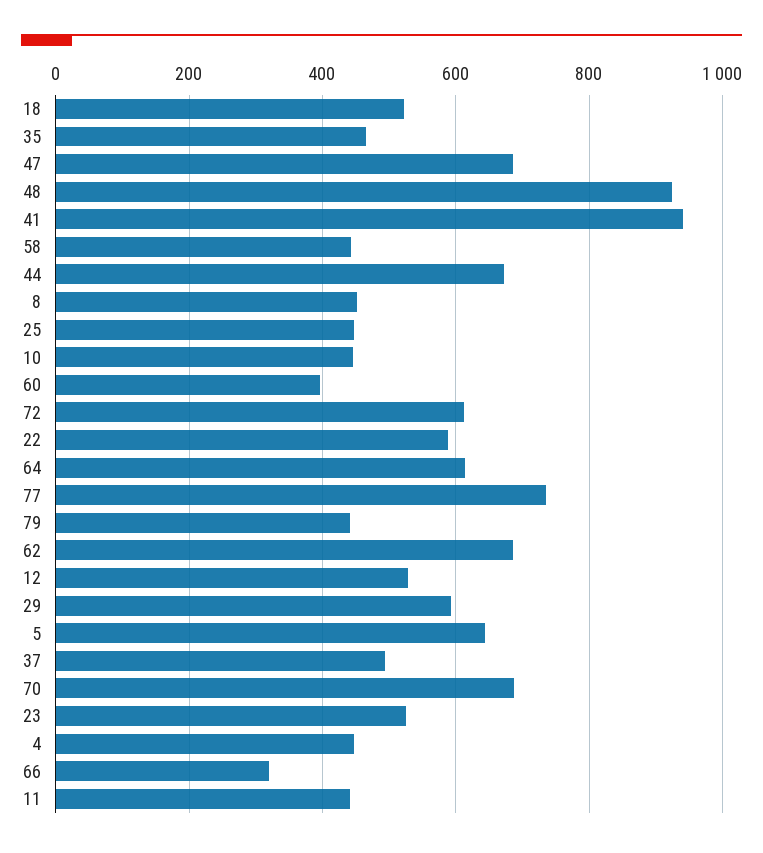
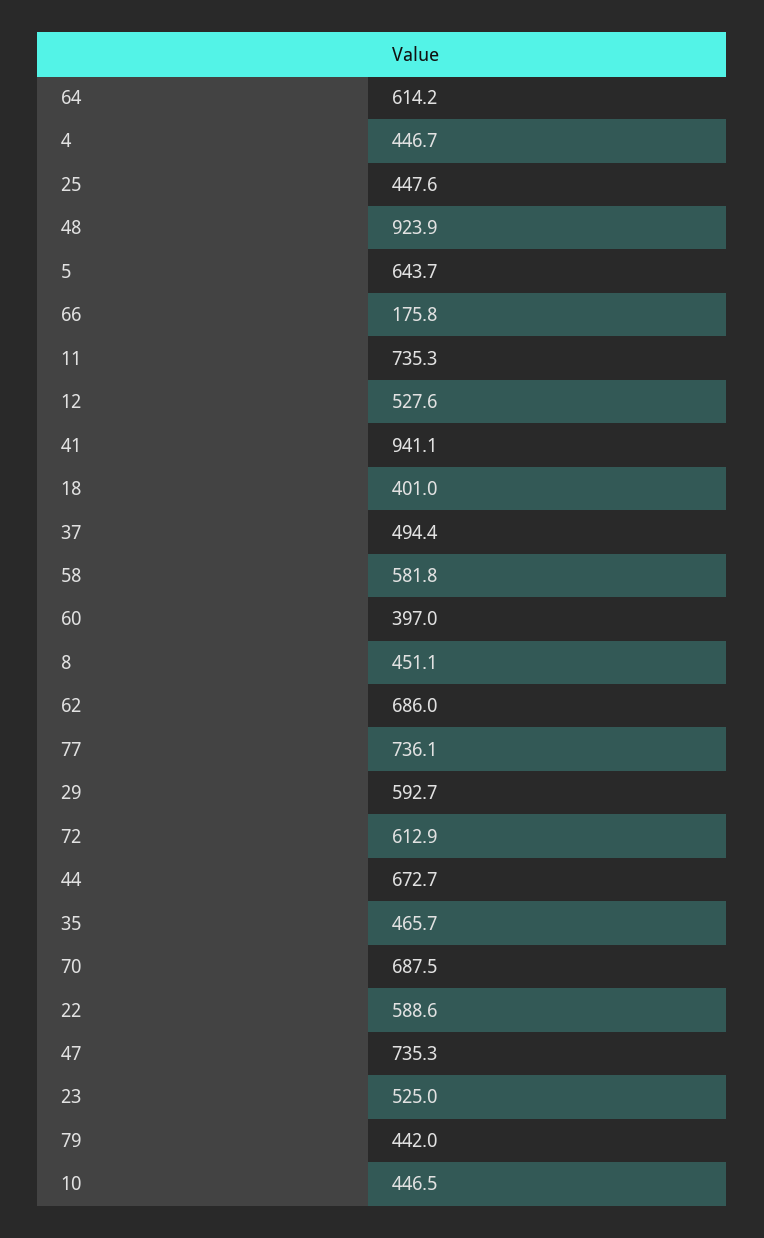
  {
-   "18": 520,
+   "18": 401,
    "35": 465.7,
-   "47": 680,
+   "47": 735.3,
    "48": 923.9,
    "41": 941.1,
-   "58": 440,
+   "58": 581.8,
    "44": 672.7,
    "8": 451.1,
    "25": 447.6,
    "10": 446.5,
    "60": 397,
    "72": 612.9,
    "22": 588.6,
    "64": 614.2,
    "77": 736.1,
    "79": 442,
    "62": 686,
    "12": 527.6,
    "29": 592.7,
    "5": 643.7,
    "37": 494.4,
    "70": 687.5,
    "23": 525,
    "4": 446.7,
-   "66": 320,
+   "66": 175.8,
-   "11": 440
+   "11": 735.3
  }

